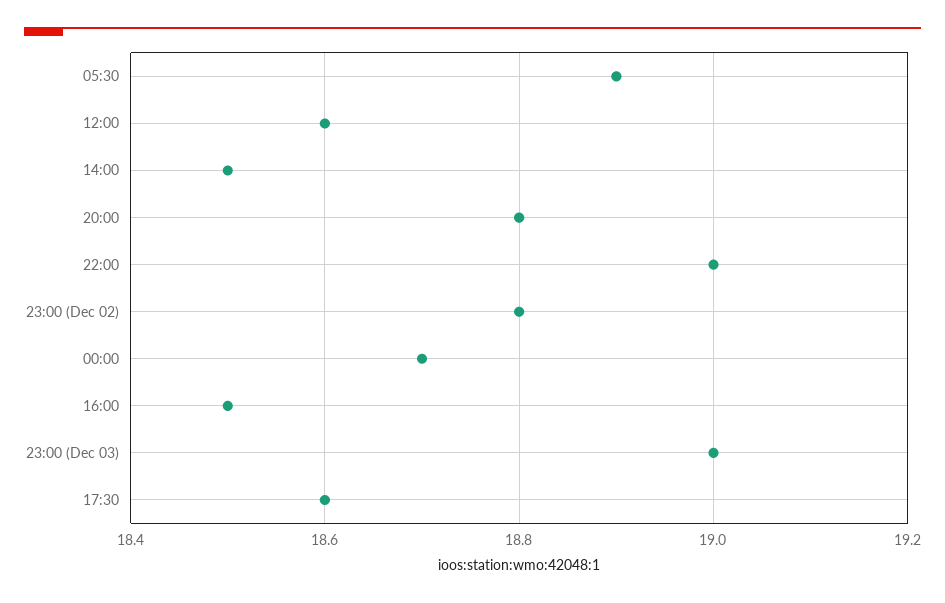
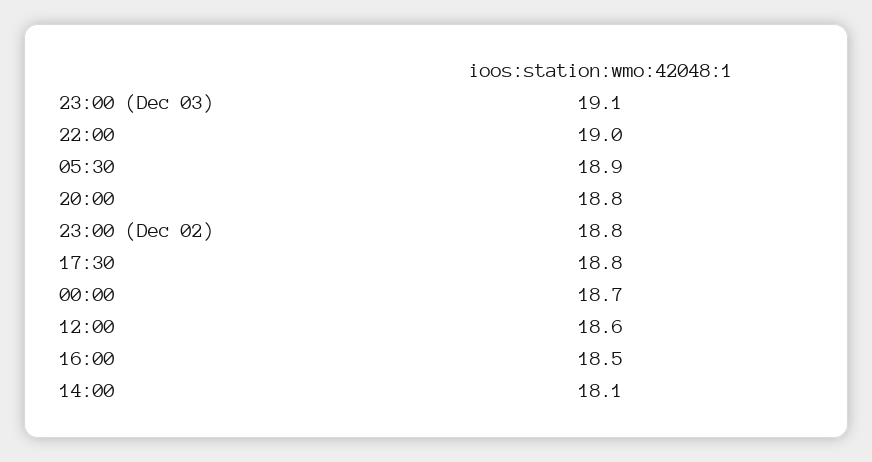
  {
    "05:30": 18.9,
    "12:00": 18.6,
-   "14:00": 18.5,
+   "14:00": 18.1,
    "20:00": 18.8,
    "22:00": 19,
    "23:00 (Dec 02)": 18.8,
    "00:00": 18.7,
    "16:00": 18.5,
-   "23:00 (Dec 03)": 19,
+   "23:00 (Dec 03)": 19.1,
-   "17:30": 18.6
+   "17:30": 18.8
  }

